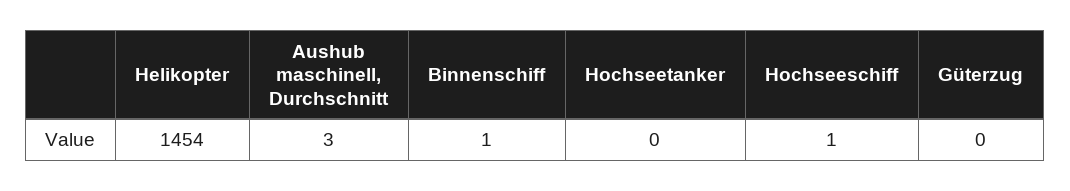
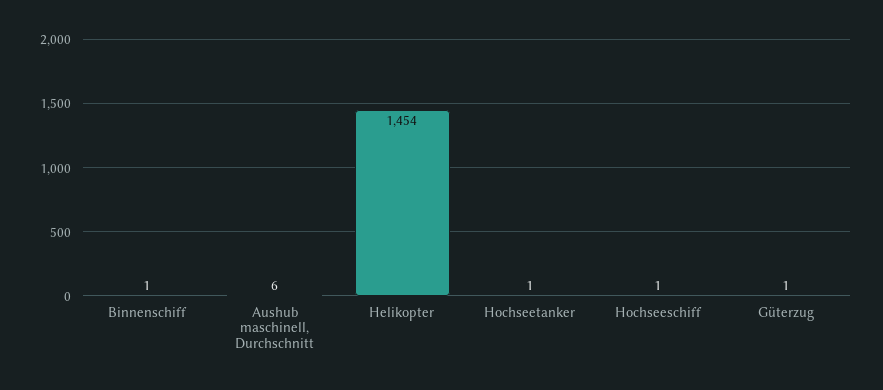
  {
    "Helikopter": 1454,
-   "Aushub maschinell, Durchschnitt": 3,
+   "Aushub maschinell, Durchschnitt": 6,
    "Binnenschiff": 1,
-   "Hochseetanker": 0,
+   "Hochseetanker": 1,
    "Hochseeschiff": 1,
-   "Güterzug": 0
+   "Güterzug": 1
  }

